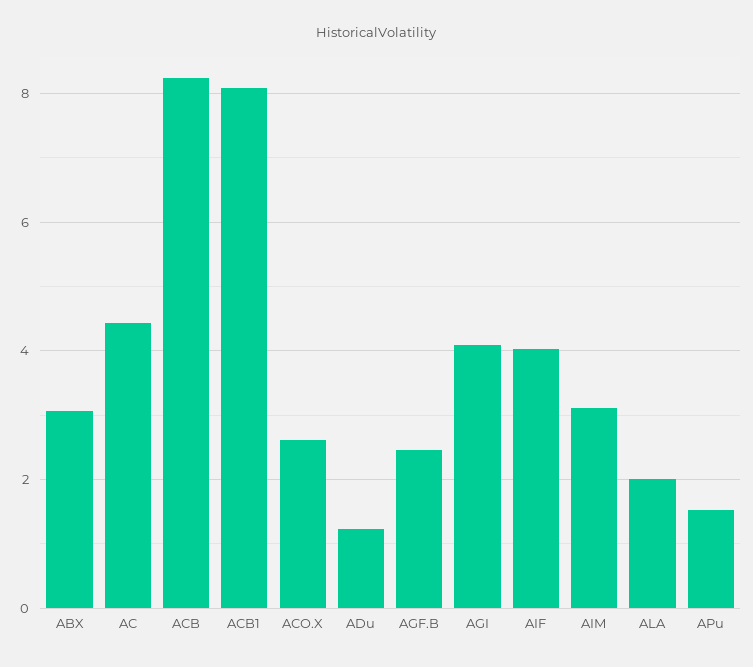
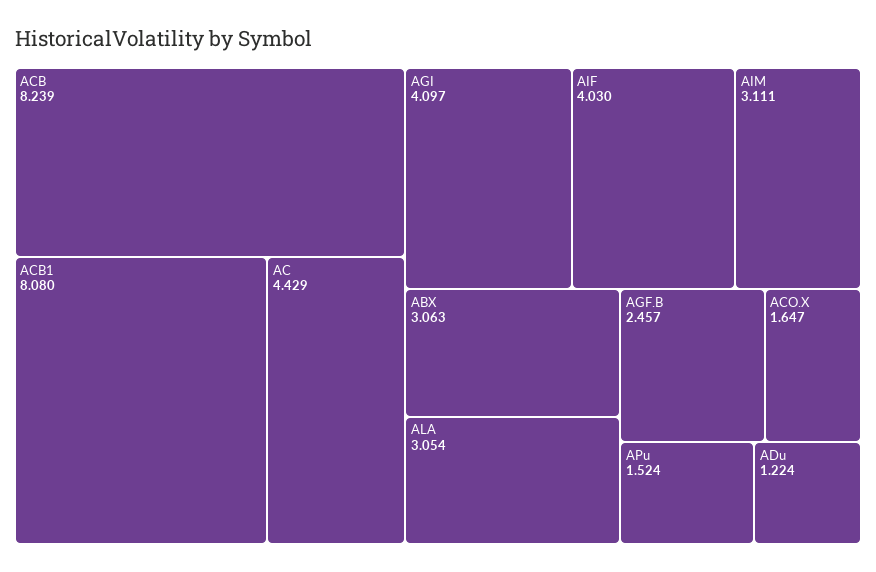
  {
    "ABX": 3.063,
    "AC": 4.429,
    "ACB": 8.239,
    "ACB1": 8.08,
-   "ACO.X": 2.6,
+   "ACO.X": 1.647,
    "ADu": 1.224,
    "AGF.B": 2.457,
    "AGI": 4.097,
    "AIF": 4.03,
    "AIM": 3.111,
-   "ALA": 2,
+   "ALA": 3.054,
    "APu": 1.524
  }

